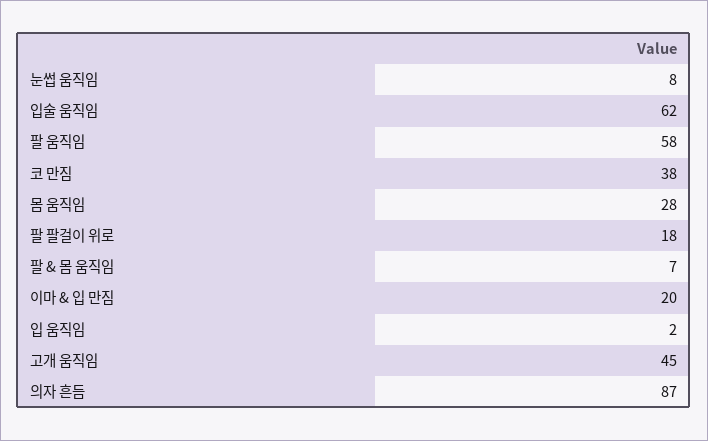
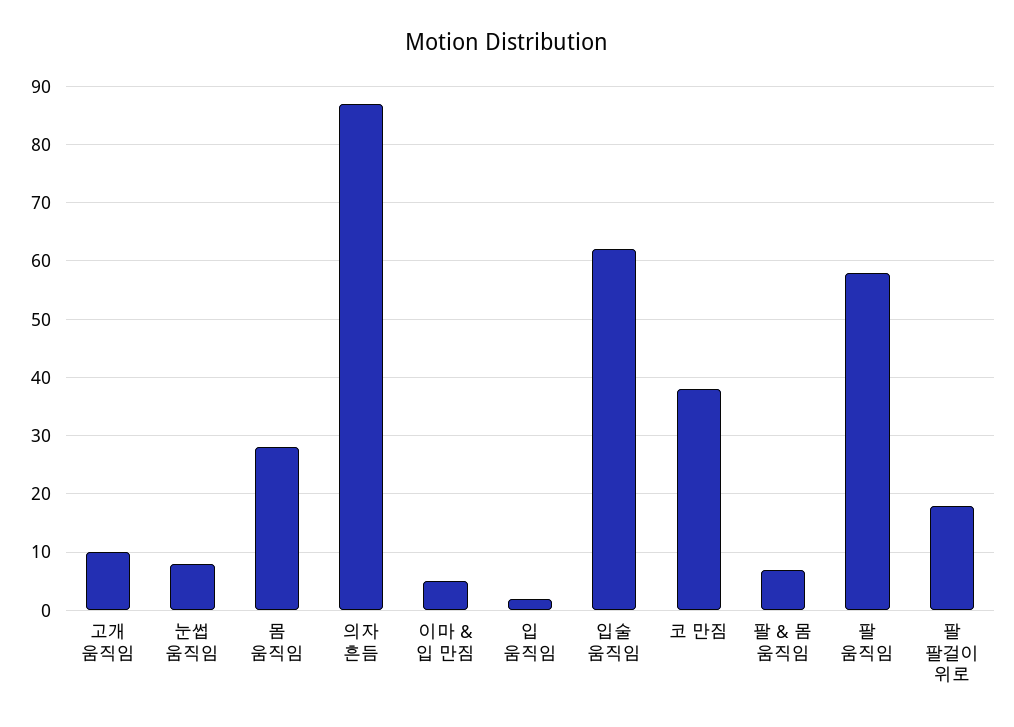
  {
    "눈썹 움직임": 8,
    "입술 움직임": 62,
    "팔 움직임": 58,
    "코 만짐": 38,
    "몸 움직임": 28,
    "팔 팔걸이 위로": 18,
    "팔 & 몸 움직임": 7,
-   "이마 & 입 만짐": 20,
+   "이마 & 입 만짐": 5,
    "입 움직임": 2,
-   "고개 움직임": 45,
+   "고개 움직임": 10,
    "의자 흔듬": 87
  }

